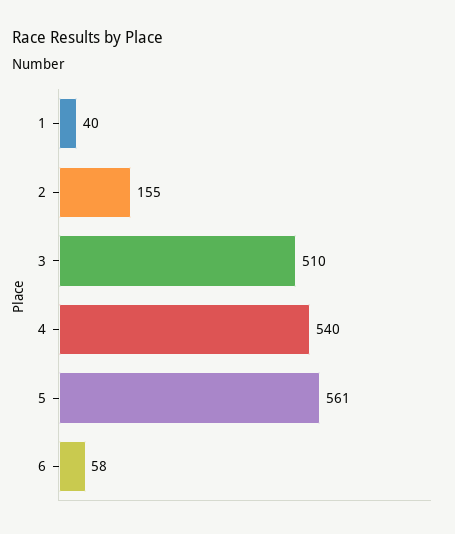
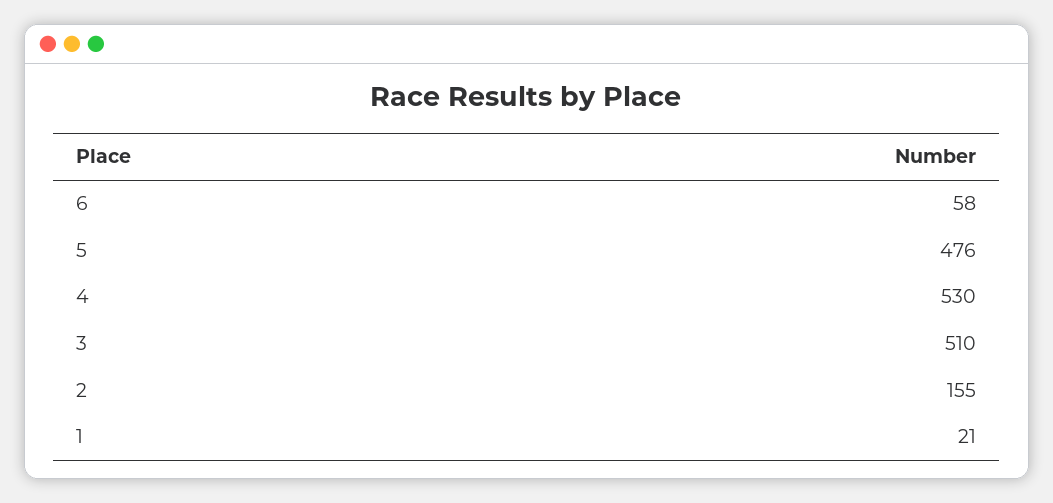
  {
-   "1": 40,
+   "1": 21,
    "2": 155,
    "3": 510,
-   "4": 540,
+   "4": 530,
-   "5": 561,
+   "5": 476,
    "6": 58
  }

